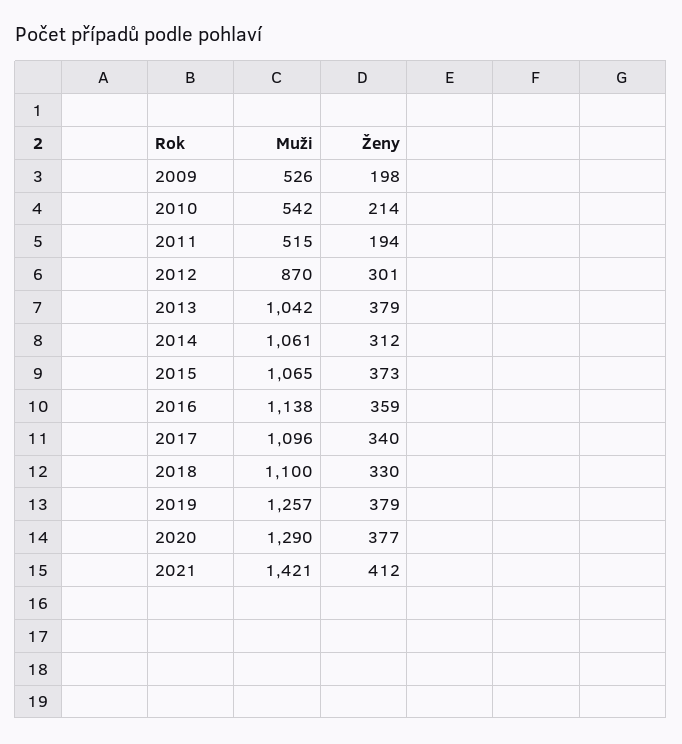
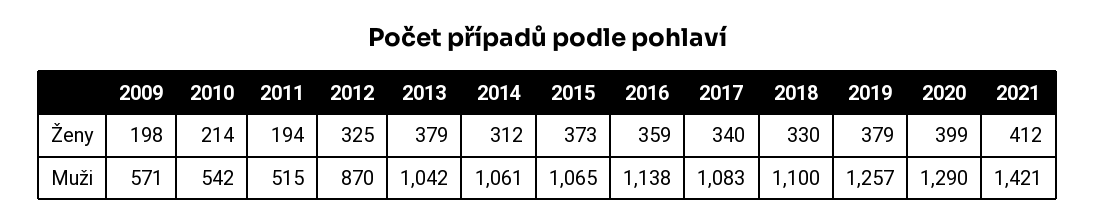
  {
    "Muži": {
-     "2009": 526,
+     "2009": 571,
      "2010": 542,
      "2011": 515,
      "2012": 870,
      "2013": 1042,
      "2014": 1061,
      "2015": 1065,
      "2016": 1138,
-     "2017": 1096,
+     "2017": 1083,
      "2018": 1100,
      "2019": 1257,
      "2020": 1290,
      "2021": 1421
    },
    "Ženy": {
      "2009": 198,
      "2010": 214,
      "2011": 194,
-     "2012": 301,
+     "2012": 325,
      "2013": 379,
      "2014": 312,
      "2015": 373,
      "2016": 359,
      "2017": 340,
      "2018": 330,
      "2019": 379,
-     "2020": 377,
+     "2020": 399,
      "2021": 412
    }
  }

